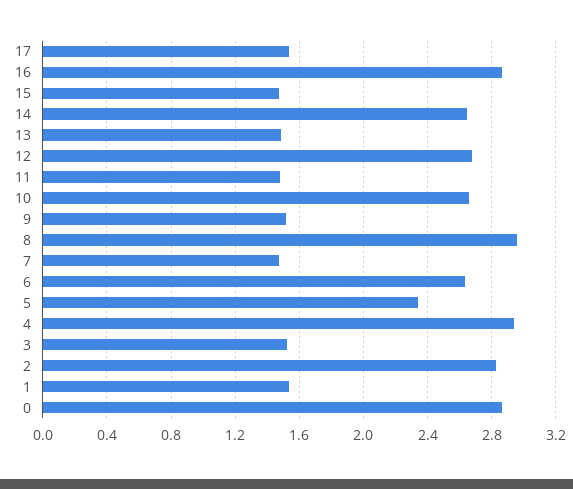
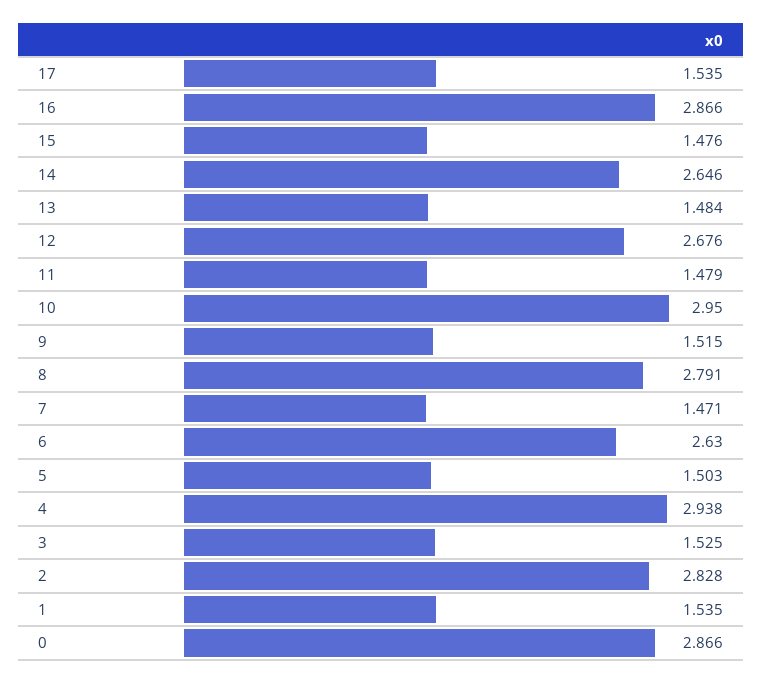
  {
    "17": 1.535,
    "16": 2.866,
    "15": 1.476,
    "14": 2.646,
    "13": 1.484,
    "12": 2.676,
    "11": 1.479,
-   "10": 2.65,
+   "10": 2.95,
    "9": 1.515,
-   "8": 2.95,
+   "8": 2.791,
    "7": 1.471,
    "6": 2.63,
-   "5": 2.35,
+   "5": 1.503,
    "4": 2.938,
    "3": 1.525,
    "2": 2.828,
    "1": 1.535,
    "0": 2.866
  }

